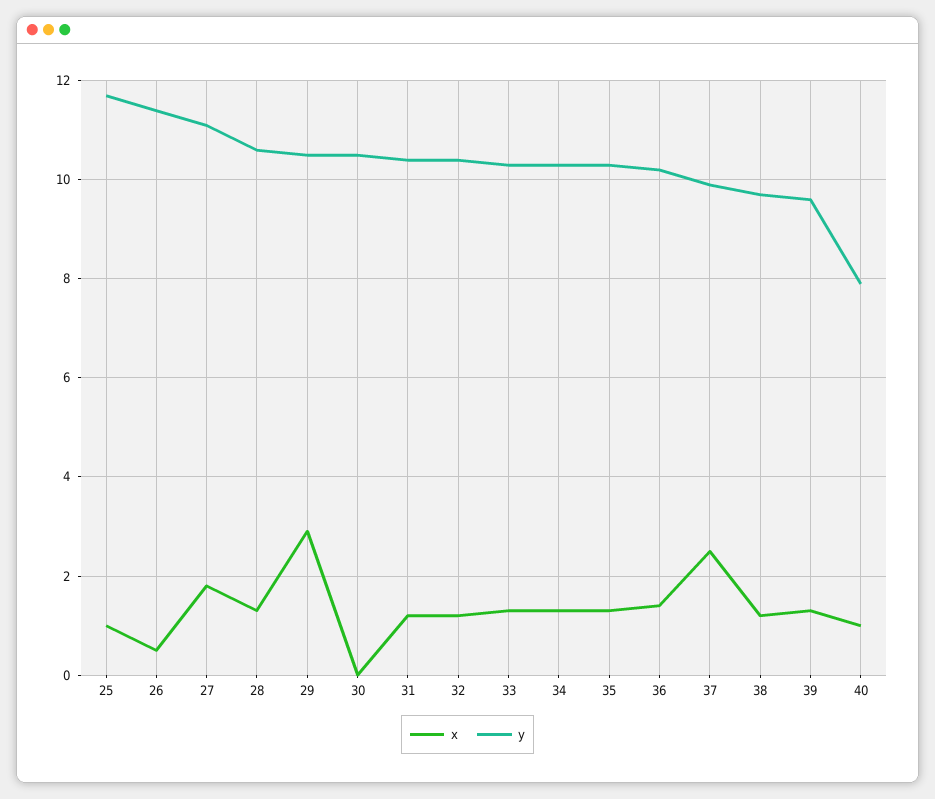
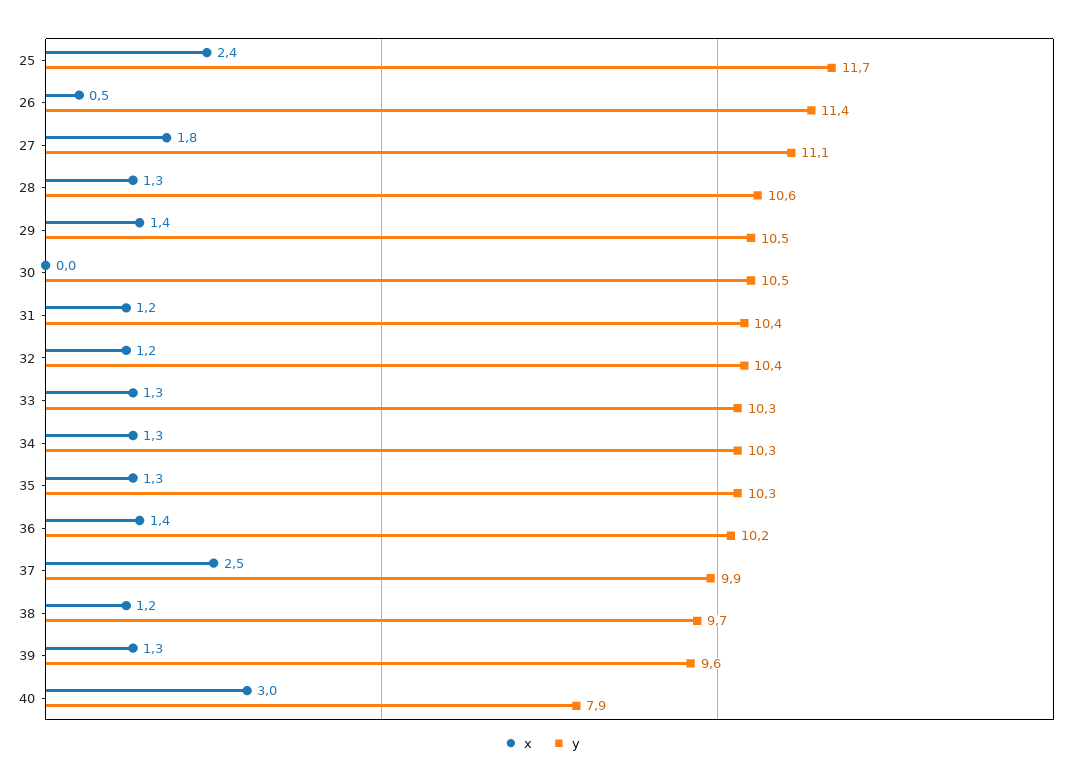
  {
    "x": {
-     "25": 1,
+     "25": 2.4,
      "26": 0.5,
      "27": 1.8,
      "28": 1.3,
-     "29": 3,
+     "29": 1.4,
      "30": 0,
      "31": 1.2,
      "32": 1.2,
      "33": 1.3,
      "34": 1.3,
      "35": 1.3,
      "36": 1.4,
      "37": 2.5,
      "38": 1.2,
      "39": 1.3,
-     "40": 1
+     "40": 3
    },
    "y": {
      "25": 11.7,
      "26": 11.4,
      "27": 11.1,
      "28": 10.6,
      "29": 10.5,
      "30": 10.5,
      "31": 10.4,
      "32": 10.4,
      "33": 10.3,
      "34": 10.3,
      "35": 10.3,
      "36": 10.2,
      "37": 9.9,
      "38": 9.7,
      "39": 9.6,
      "40": 7.9
    }
  }

